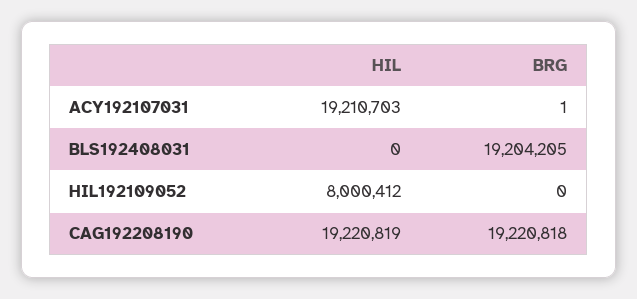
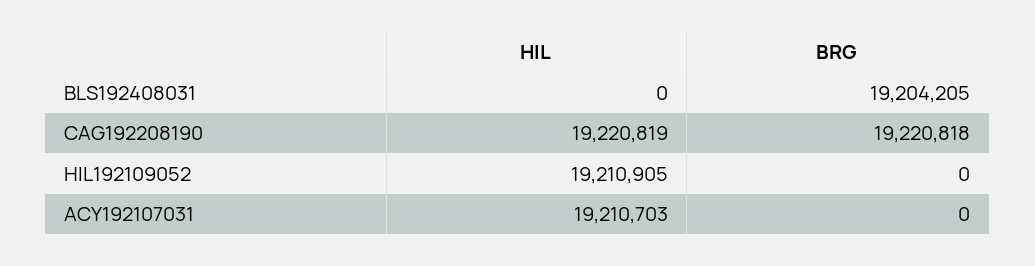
  {
    "HIL": {
      "ACY192107031": 19210703,
      "BLS192408031": 0,
-     "HIL192109052": 8000412,
+     "HIL192109052": 19210905,
      "CAG192208190": 19220819
    },
    "BRG": {
-     "ACY192107031": 1,
+     "ACY192107031": 0,
      "BLS192408031": 19204205,
      "HIL192109052": 0,
      "CAG192208190": 19220818
    }
  }

